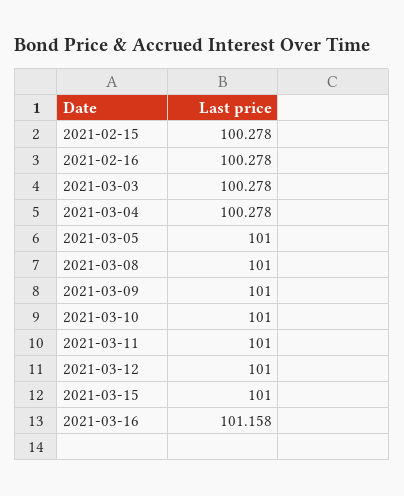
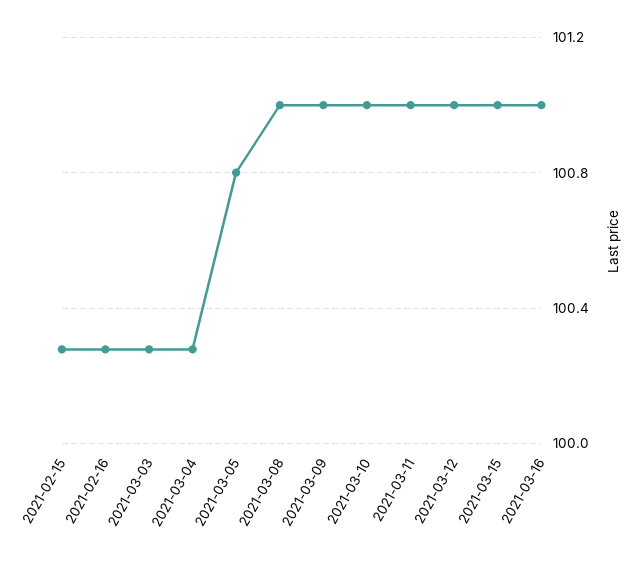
  {
    "2021-02-15": 100.278,
    "2021-02-16": 100.278,
    "2021-03-03": 100.278,
    "2021-03-04": 100.278,
-   "2021-03-05": 101,
+   "2021-03-05": 100.8,
    "2021-03-08": 101,
    "2021-03-09": 101,
    "2021-03-10": 101,
    "2021-03-11": 101,
    "2021-03-12": 101,
    "2021-03-15": 101,
-   "2021-03-16": 101.158
+   "2021-03-16": 101
  }

